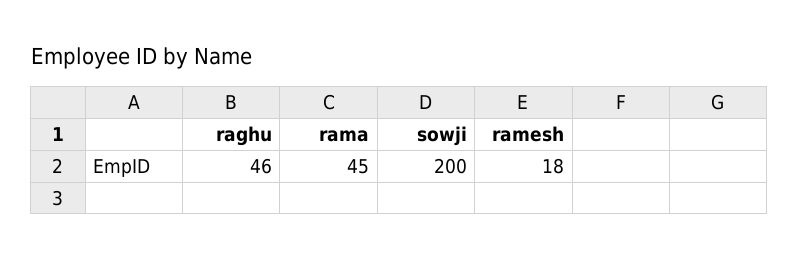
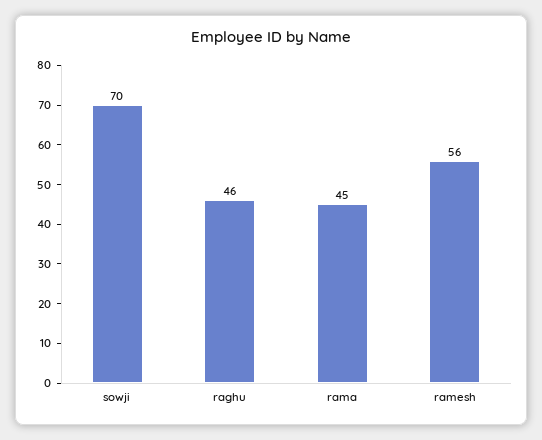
  {
    "raghu": 46,
    "rama": 45,
-   "sowji": 200,
+   "sowji": 70,
-   "ramesh": 18
+   "ramesh": 56
  }

